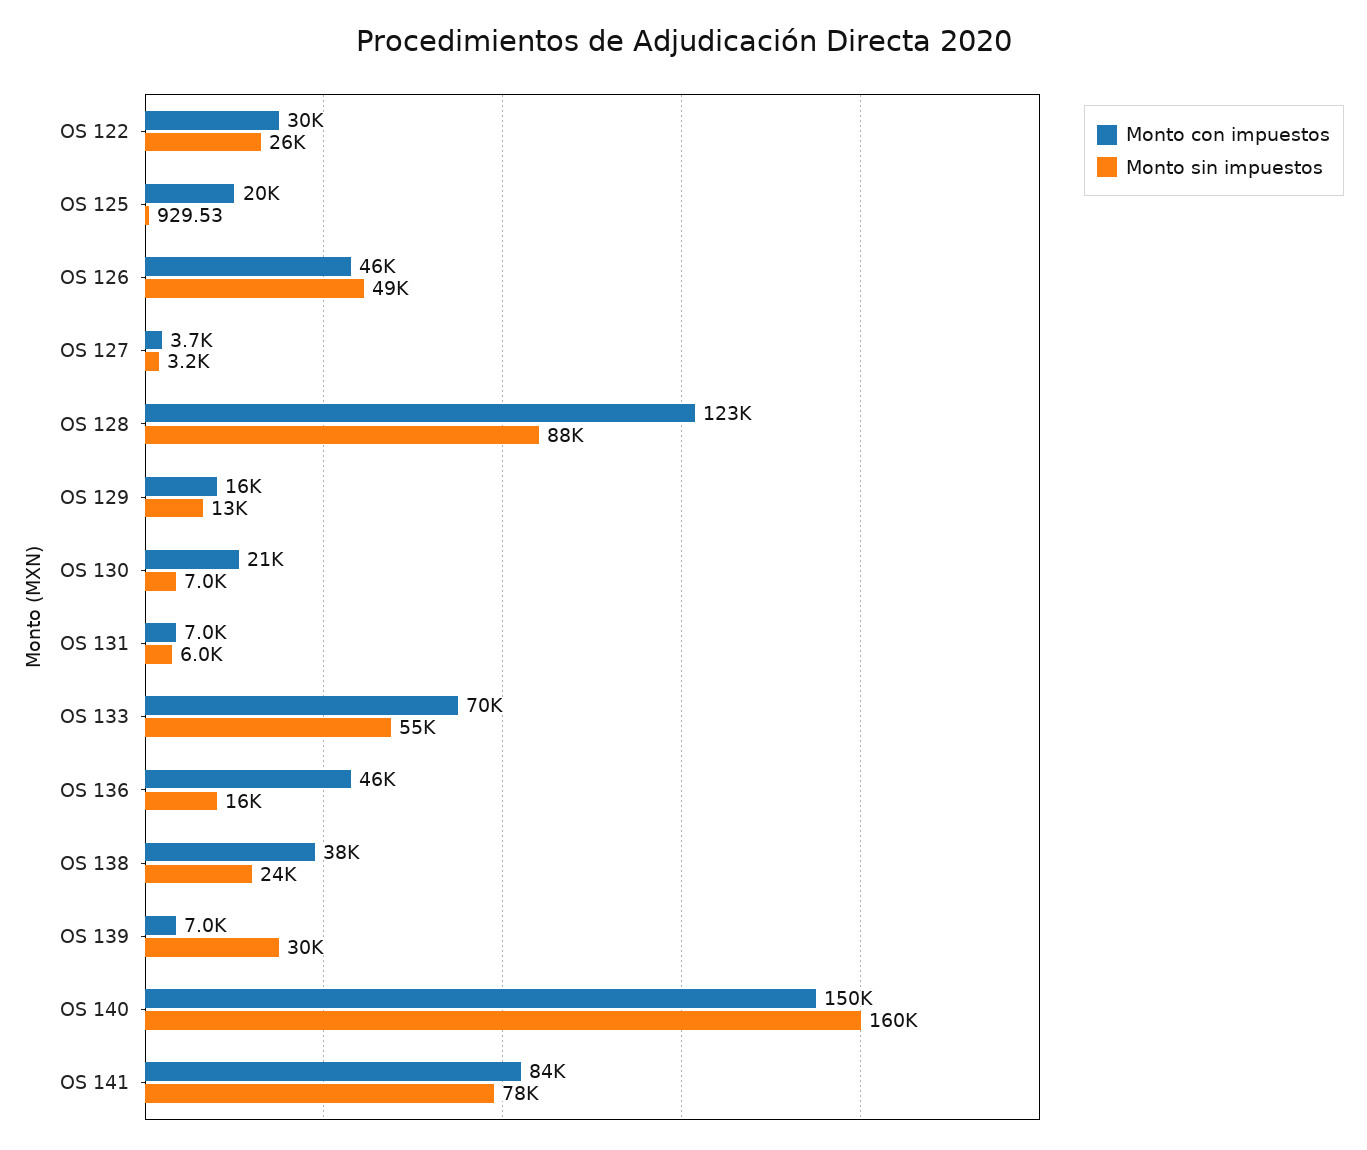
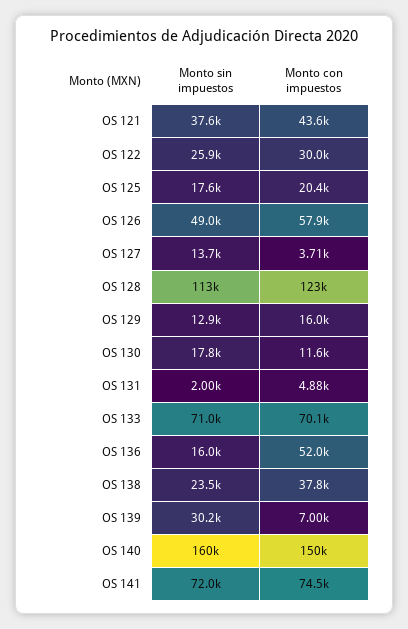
  {
    "Monto con impuestos": {
      "OS 122": 30000,
      "OS 125": 20400,
-     "OS 126": 46000,
+     "OS 126": 57900,
      "OS 127": 3710,
      "OS 128": 123000,
      "OS 129": 16000,
-     "OS 130": 21000,
+     "OS 130": 11600,
-     "OS 131": 7000,
+     "OS 131": 4880,
      "OS 133": 70100,
-     "OS 136": 46000,
+     "OS 136": 52000,
      "OS 138": 37800,
      "OS 139": 7000,
      "OS 140": 150000,
-     "OS 141": 84000
+     "OS 141": 74500,
+     "OS 121": 43600
    },
    "Monto sin impuestos": {
      "OS 122": 25900,
-     "OS 125": 929.53,
+     "OS 125": 17600,
      "OS 126": 49000,
-     "OS 127": 3200,
+     "OS 127": 13700,
-     "OS 128": 88000,
+     "OS 128": 113000,
      "OS 129": 12900,
-     "OS 130": 7000,
+     "OS 130": 17800,
-     "OS 131": 6000,
+     "OS 131": 2000,
-     "OS 133": 55000,
+     "OS 133": 71000,
      "OS 136": 16000,
      "OS 138": 23500,
      "OS 139": 30200,
      "OS 140": 160000,
-     "OS 141": 78000
+     "OS 141": 72000,
+     "OS 121": 37600
    }
  }

